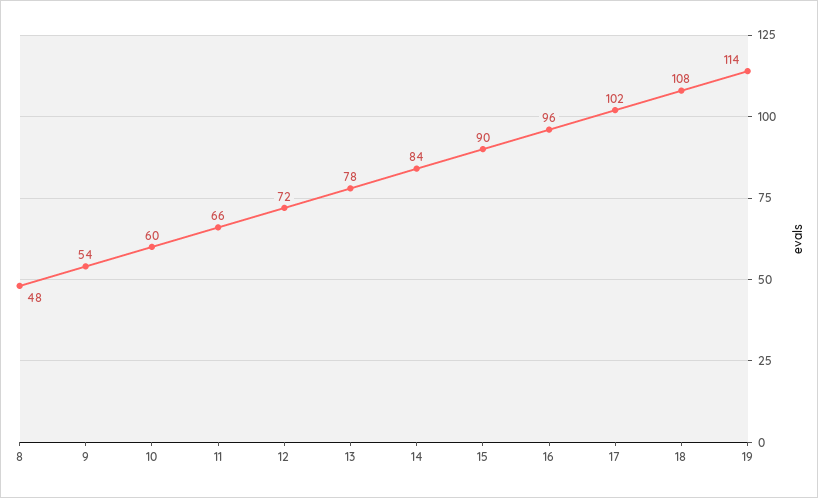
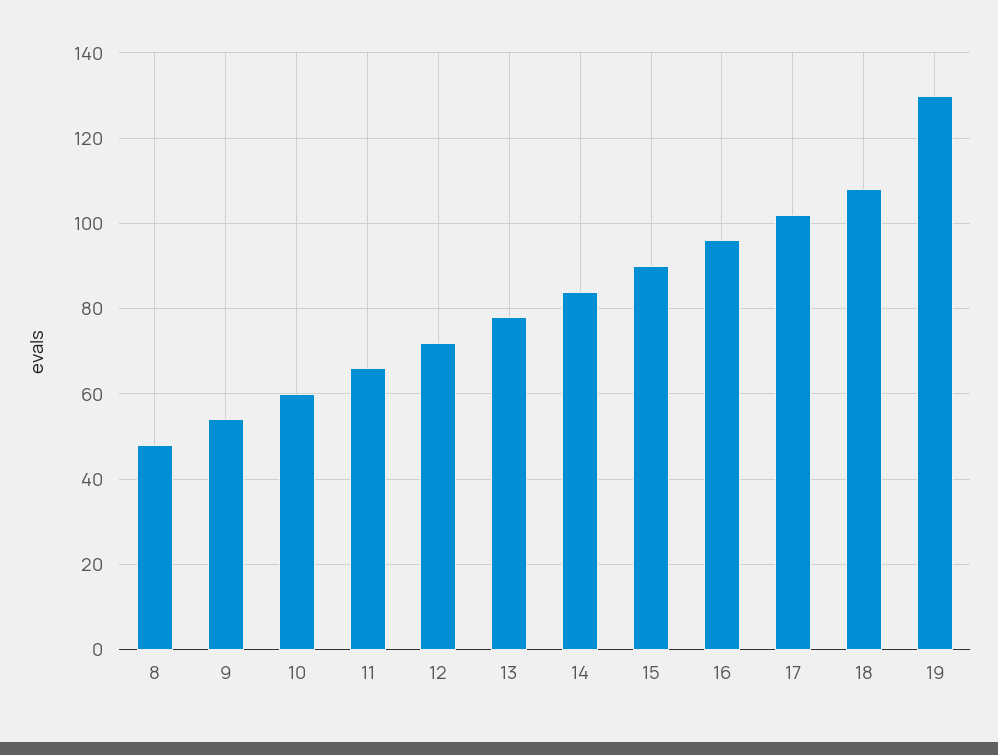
  {
    "8": 48,
    "9": 54,
    "10": 60,
    "11": 66,
    "12": 72,
    "13": 78,
    "14": 84,
    "15": 90,
    "16": 96,
    "17": 102,
    "18": 108,
-   "19": 114
+   "19": 130
  }

